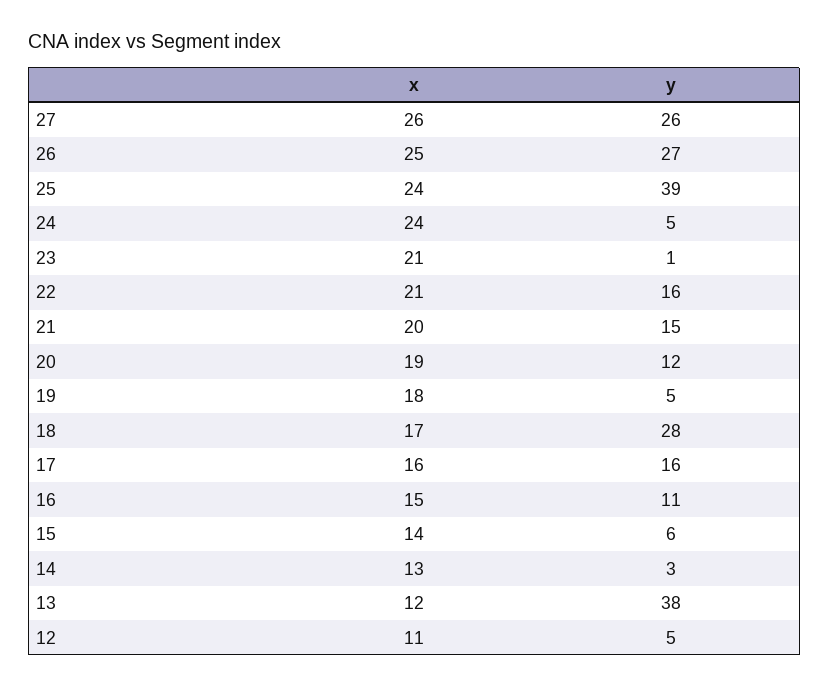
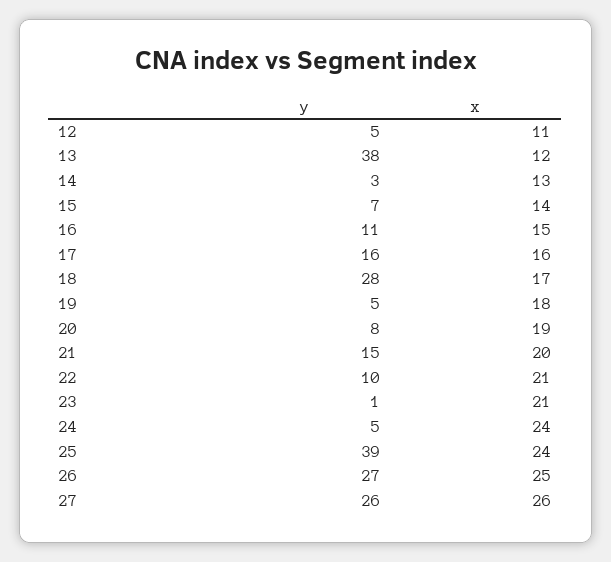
  {
    "x": {
      "27": 26,
      "26": 25,
      "25": 24,
      "24": 24,
      "23": 21,
      "22": 21,
      "21": 20,
      "20": 19,
      "19": 18,
      "18": 17,
      "17": 16,
      "16": 15,
      "15": 14,
      "14": 13,
      "13": 12,
      "12": 11
    },
    "y": {
      "27": 26,
      "26": 27,
      "25": 39,
      "24": 5,
      "23": 1,
-     "22": 16,
+     "22": 10,
      "21": 15,
-     "20": 12,
+     "20": 8,
      "19": 5,
      "18": 28,
      "17": 16,
      "16": 11,
-     "15": 6,
+     "15": 7,
      "14": 3,
      "13": 38,
      "12": 5
    }
  }

